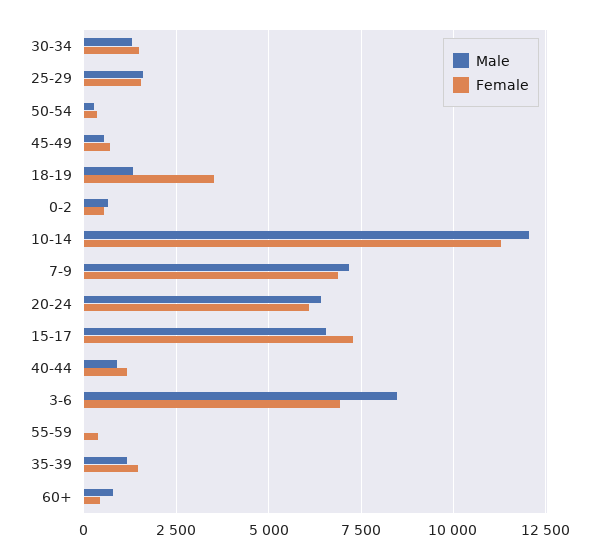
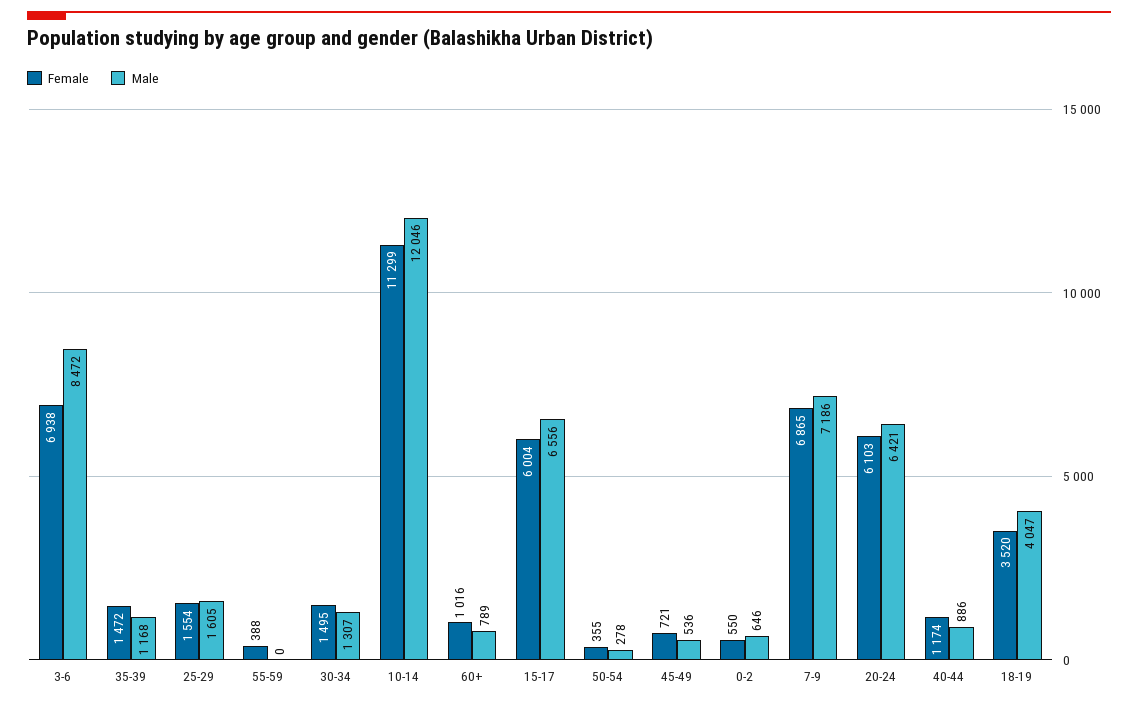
  {
    "Male": {
      "30-34": 1307,
      "25-29": 1605,
      "50-54": 278,
      "45-49": 536,
-     "18-19": 1250,
+     "18-19": 4047,
      "0-2": 646,
      "10-14": 12046,
      "7-9": 7186,
      "20-24": 6421,
      "15-17": 6556,
      "40-44": 886,
      "3-6": 8472,
      "55-59": 0,
      "35-39": 1168,
      "60+": 789
    },
    "Female": {
      "30-34": 1495,
      "25-29": 1554,
      "50-54": 355,
      "45-49": 721,
      "18-19": 3520,
      "0-2": 550,
      "10-14": 11299,
      "7-9": 6865,
      "20-24": 6103,
-     "15-17": 7250,
+     "15-17": 6004,
      "40-44": 1174,
      "3-6": 6938,
      "55-59": 388,
      "35-39": 1472,
-     "60+": 500
+     "60+": 1016
    }
  }

